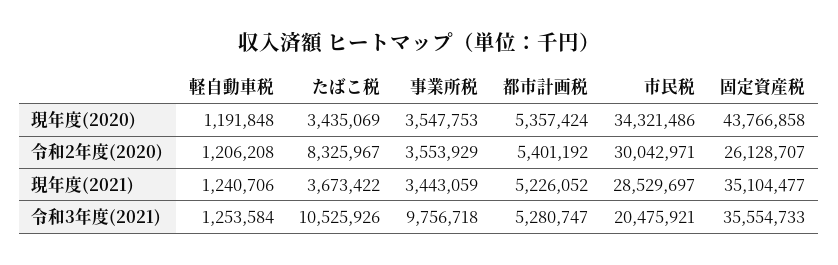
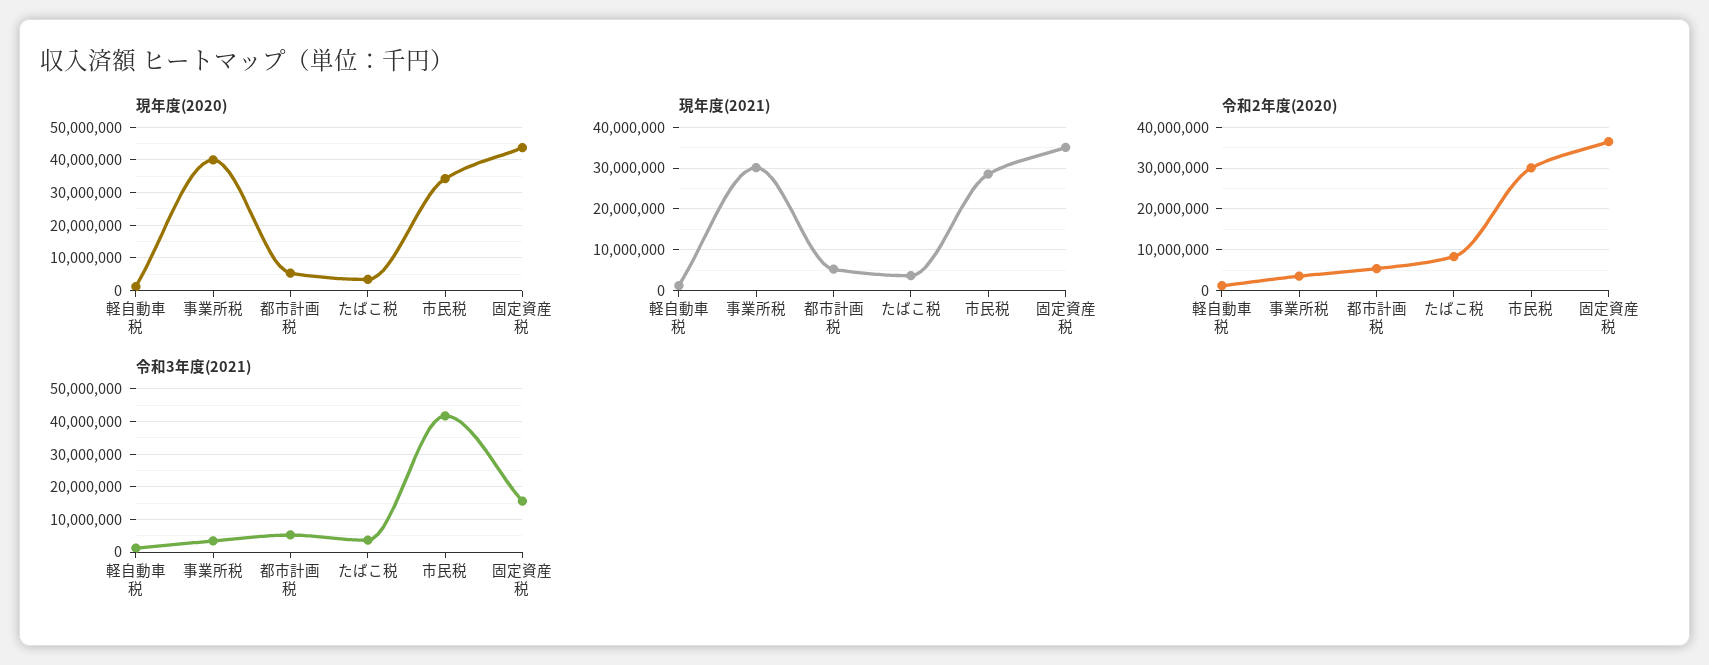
  {
    "現年度(2020)": {
      "軽自動車税": 1191848,
      "たばこ税": 3435069,
-     "事業所税": 3547753,
+     "事業所税": 40000000,
      "都市計画税": 5357424,
      "市民税": 34321486,
      "固定資産税": 43766858
    },
    "令和2年度(2020)": {
      "軽自動車税": 1206208,
      "たばこ税": 8325967,
      "事業所税": 3553929,
      "都市計画税": 5401192,
      "市民税": 30042971,
-     "固定資産税": 26128707
+     "固定資産税": 36000000
    },
    "現年度(2021)": {
      "軽自動車税": 1240706,
      "たばこ税": 3673422,
-     "事業所税": 3443059,
+     "事業所税": 30000000,
      "都市計画税": 5226052,
      "市民税": 28529697,
      "固定資産税": 35104477
    },
    "令和3年度(2021)": {
      "軽自動車税": 1253584,
-     "たばこ税": 10525926,
+     "たばこ税": 4000000,
-     "事業所税": 9756718,
+     "事業所税": 4000000,
      "都市計画税": 5280747,
-     "市民税": 20475921,
+     "市民税": 42000000,
-     "固定資産税": 35554733
+     "固定資産税": 16000000
    }
  }

